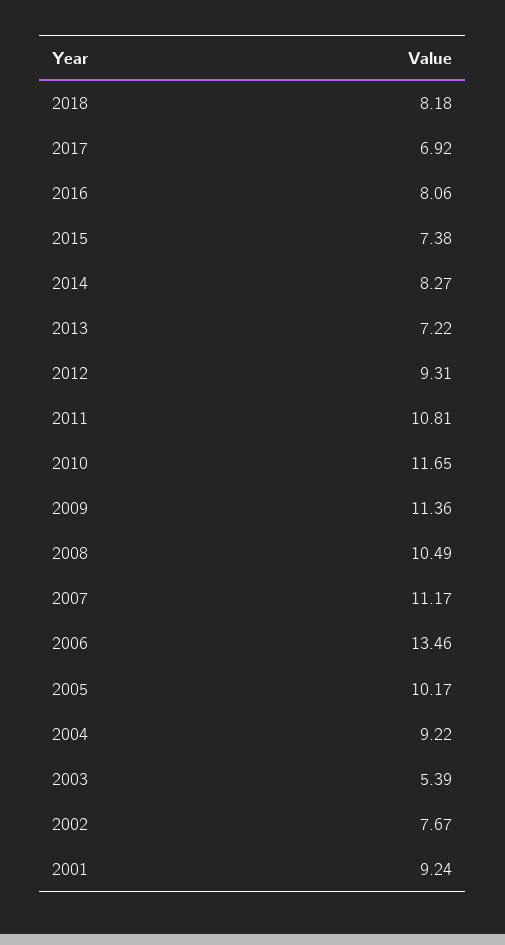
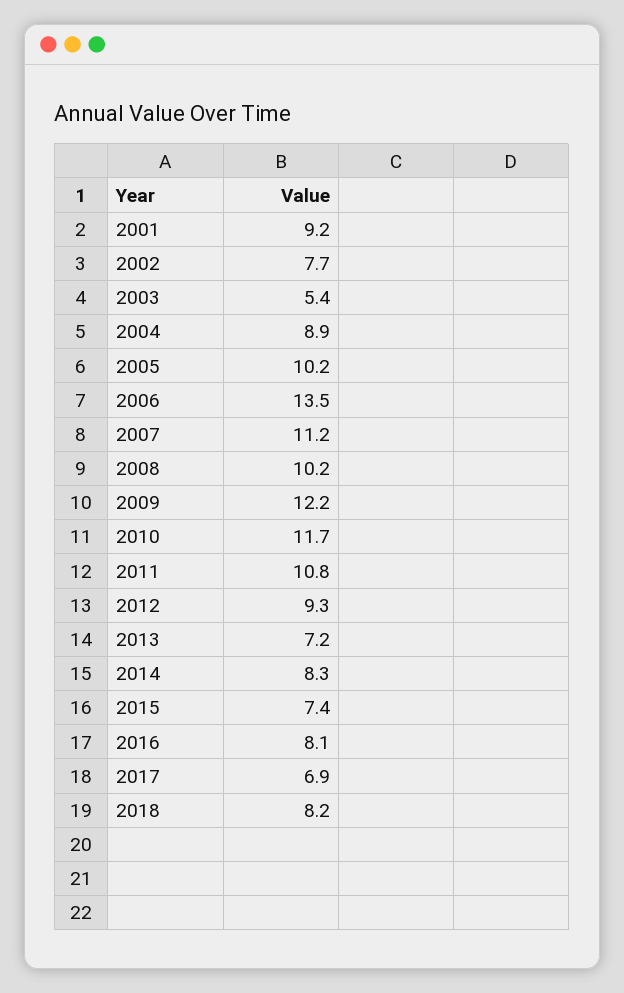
  {
    "2018": 8.18,
    "2017": 6.92,
    "2016": 8.06,
    "2015": 7.38,
    "2014": 8.27,
    "2013": 7.22,
    "2012": 9.31,
    "2011": 10.81,
    "2010": 11.65,
-   "2009": 11.36,
+   "2009": 12.2,
-   "2008": 10.49,
+   "2008": 10.2,
    "2007": 11.17,
    "2006": 13.46,
    "2005": 10.17,
-   "2004": 9.22,
+   "2004": 8.9,
    "2003": 5.39,
    "2002": 7.67,
    "2001": 9.24
  }

